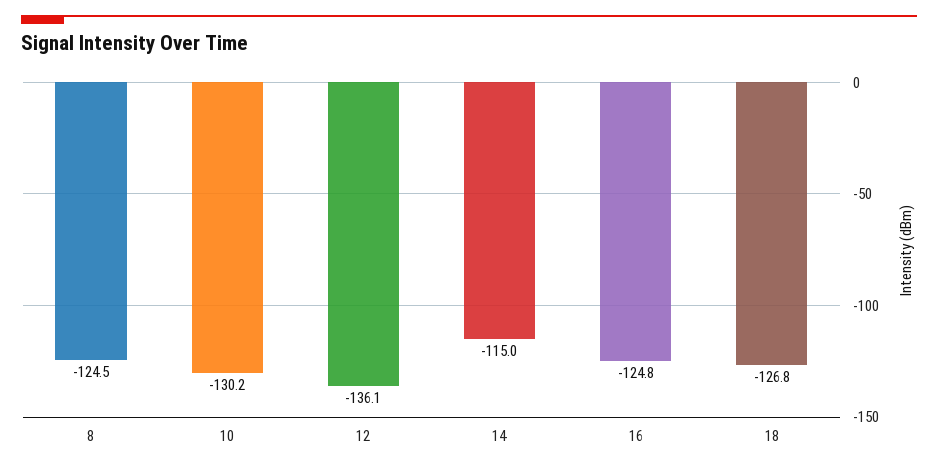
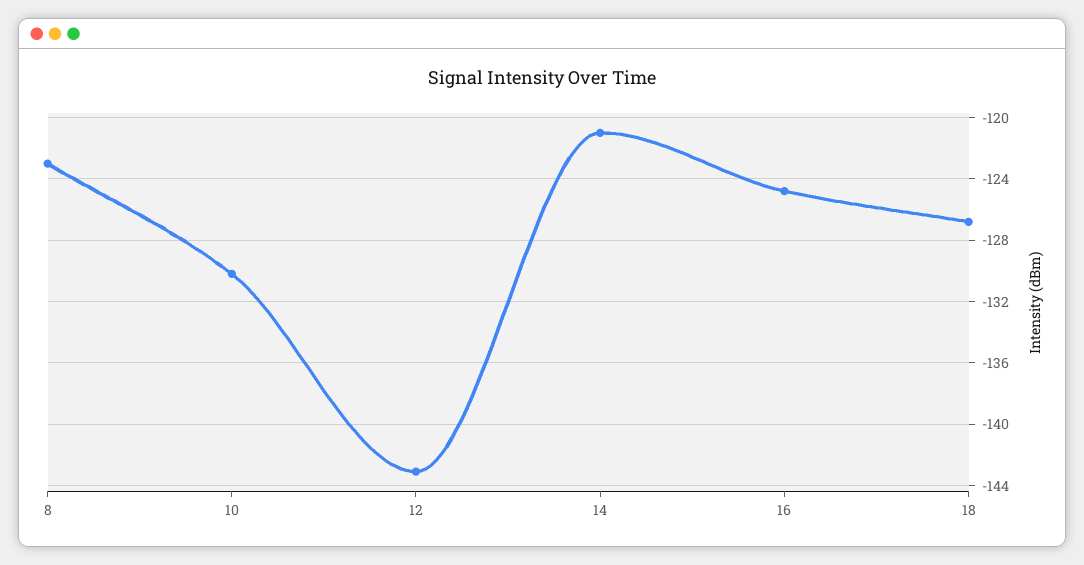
  {
-   "8": -124.5,
+   "8": -123,
    "10": -130.2,
-   "12": -136.1,
+   "12": -143,
-   "14": -115,
+   "14": -121,
    "16": -124.8,
    "18": -126.8
  }

